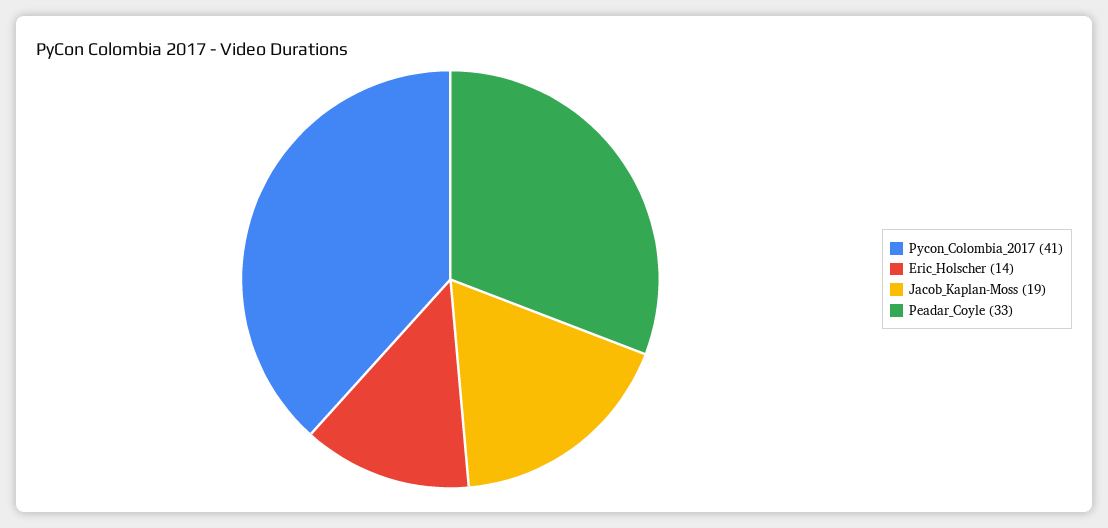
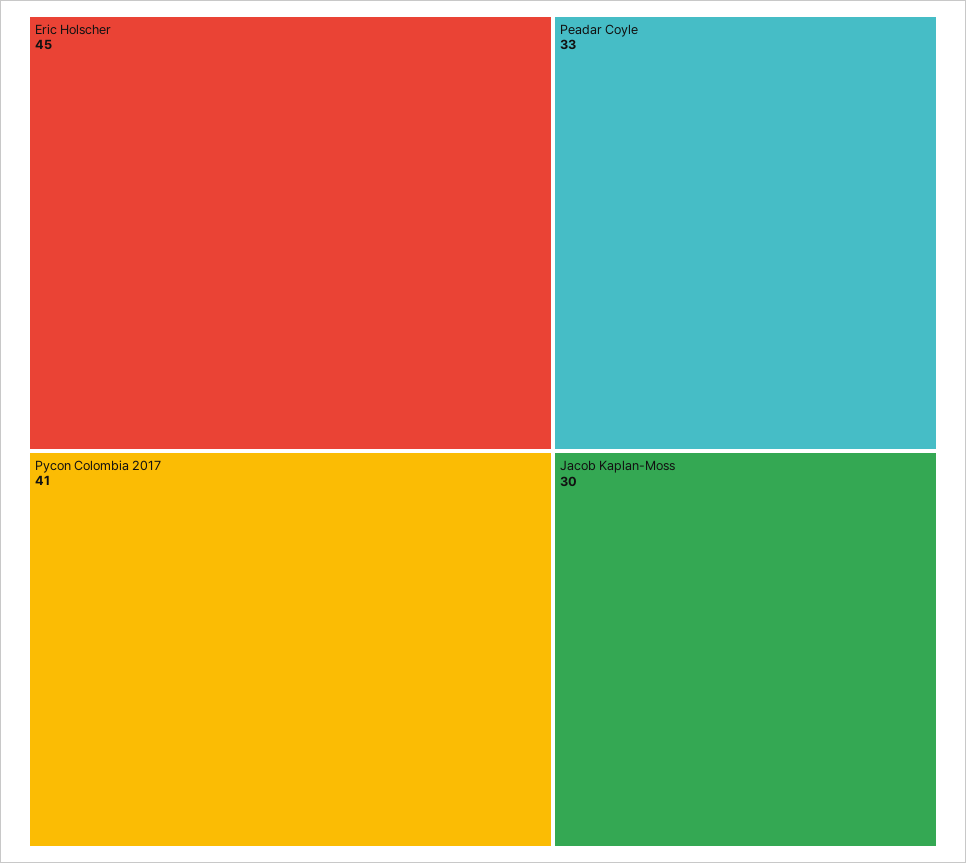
  {
    "Pycon_Colombia_2017": 41,
-   "Eric_Holscher": 14,
+   "Eric_Holscher": 45,
-   "Jacob_Kaplan-Moss": 19,
+   "Jacob_Kaplan-Moss": 30,
    "Peadar_Coyle": 33
  }

